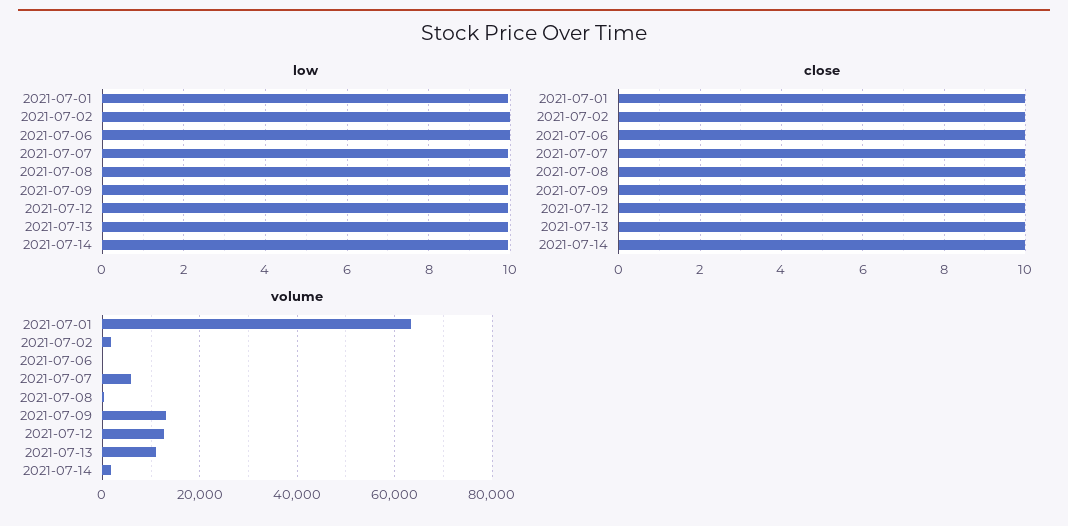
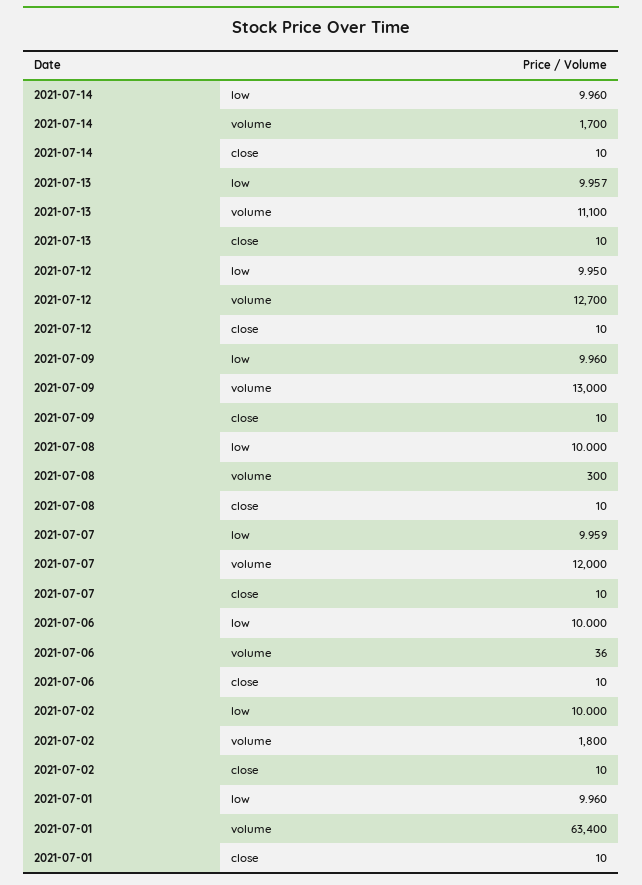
  {
    "low": {
      "2021-07-01": 9.96,
      "2021-07-02": 10,
      "2021-07-06": 10,
      "2021-07-07": 9.959,
      "2021-07-08": 10,
      "2021-07-09": 9.96,
      "2021-07-12": 9.95,
      "2021-07-13": 9.957,
      "2021-07-14": 9.96
    },
    "close": {
      "2021-07-01": 10,
      "2021-07-02": 10,
      "2021-07-06": 10,
      "2021-07-07": 10,
      "2021-07-08": 10,
      "2021-07-09": 10,
      "2021-07-12": 10,
      "2021-07-13": 10,
      "2021-07-14": 10
    },
    "volume": {
      "2021-07-01": 63400,
      "2021-07-02": 1800,
      "2021-07-06": 36,
-     "2021-07-07": 6000,
+     "2021-07-07": 12000,
      "2021-07-08": 300,
      "2021-07-09": 13000,
      "2021-07-12": 12700,
      "2021-07-13": 11100,
      "2021-07-14": 1700
    }
  }

